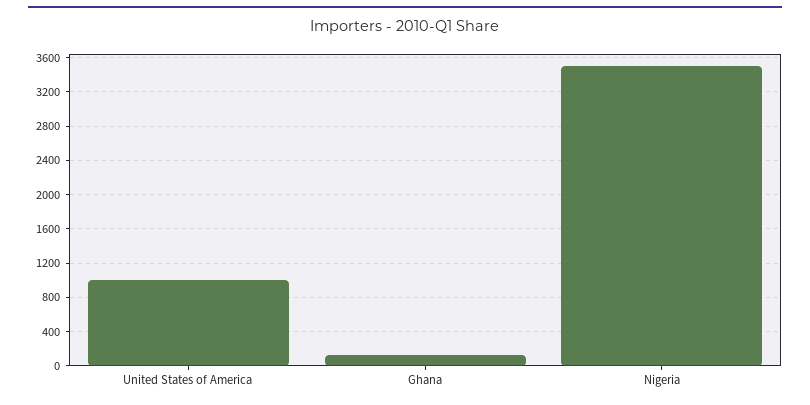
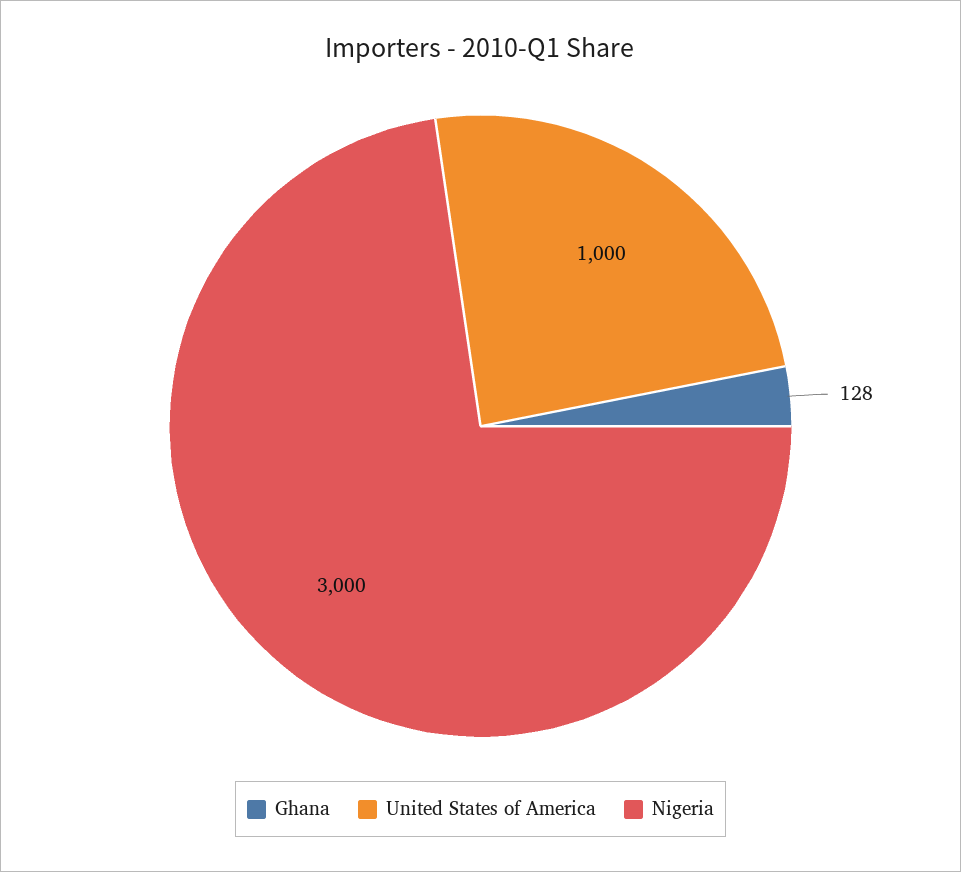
  {
    "United States of America": 1000,
    "Ghana": 128,
-   "Nigeria": 3500
+   "Nigeria": 3000
  }

